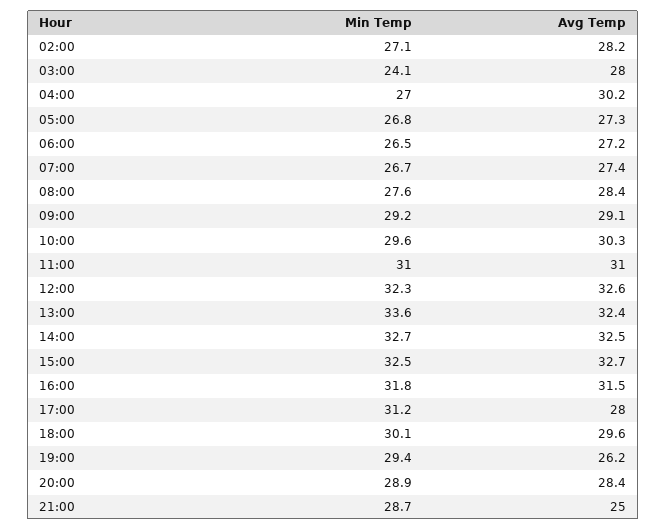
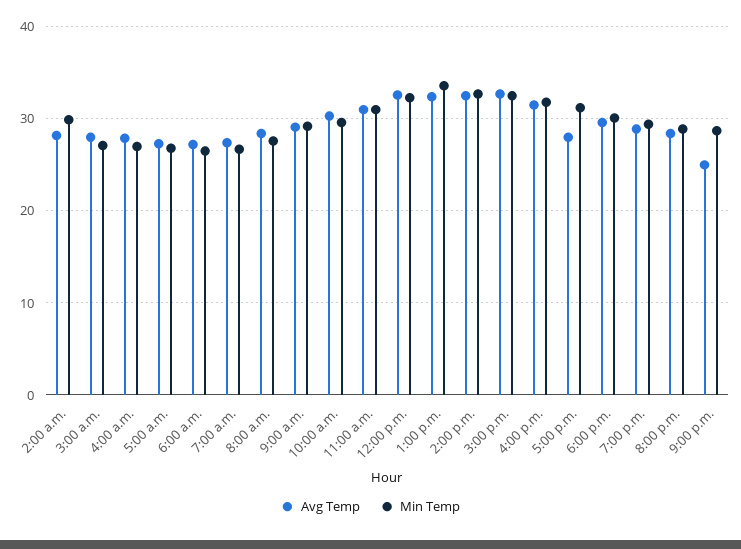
  {
    "Min Temp": {
-     "02:00": 27.1,
+     "02:00": 30,
-     "03:00": 24.1,
+     "03:00": 27,
      "04:00": 27,
      "05:00": 26.8,
      "06:00": 26.5,
      "07:00": 26.7,
      "08:00": 27.6,
      "09:00": 29.2,
      "10:00": 29.6,
      "11:00": 31,
      "12:00": 32.3,
      "13:00": 33.6,
      "14:00": 32.7,
      "15:00": 32.5,
      "16:00": 31.8,
      "17:00": 31.2,
      "18:00": 30.1,
      "19:00": 29.4,
      "20:00": 28.9,
      "21:00": 28.7
    },
    "Avg Temp": {
      "02:00": 28.2,
      "03:00": 28,
-     "04:00": 30.2,
+     "04:00": 28,
      "05:00": 27.3,
      "06:00": 27.2,
      "07:00": 27.4,
      "08:00": 28.4,
      "09:00": 29.1,
      "10:00": 30.3,
      "11:00": 31,
      "12:00": 32.6,
      "13:00": 32.4,
      "14:00": 32.5,
      "15:00": 32.7,
      "16:00": 31.5,
      "17:00": 28,
      "18:00": 29.6,
-     "19:00": 26.2,
+     "19:00": 29,
      "20:00": 28.4,
      "21:00": 25
    }
  }

